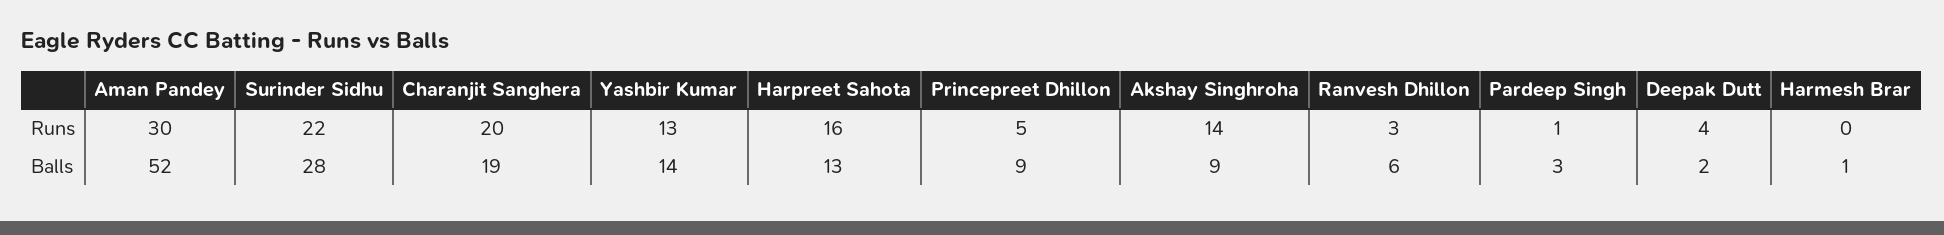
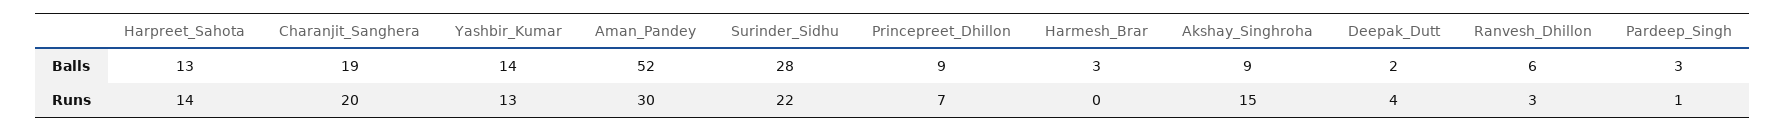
  {
    "Aman Pandey": {
      "Runs": 30,
      "Balls": 52
    },
    "Surinder Sidhu": {
      "Runs": 22,
      "Balls": 28
    },
    "Charanjit Sanghera": {
      "Runs": 20,
      "Balls": 19
    },
    "Yashbir Kumar": {
      "Runs": 13,
      "Balls": 14
    },
    "Harpreet Sahota": {
-     "Runs": 16,
+     "Runs": 14,
      "Balls": 13
    },
    "Princepreet Dhillon": {
-     "Runs": 5,
+     "Runs": 7,
      "Balls": 9
    },
    "Akshay Singhroha": {
-     "Runs": 14,
+     "Runs": 15,
      "Balls": 9
    },
    "Ranvesh Dhillon": {
      "Runs": 3,
      "Balls": 6
    },
    "Pardeep Singh": {
      "Runs": 1,
      "Balls": 3
    },
    "Deepak Dutt": {
      "Runs": 4,
      "Balls": 2
    },
    "Harmesh Brar": {
      "Runs": 0,
-     "Balls": 1
+     "Balls": 3
    }
  }

